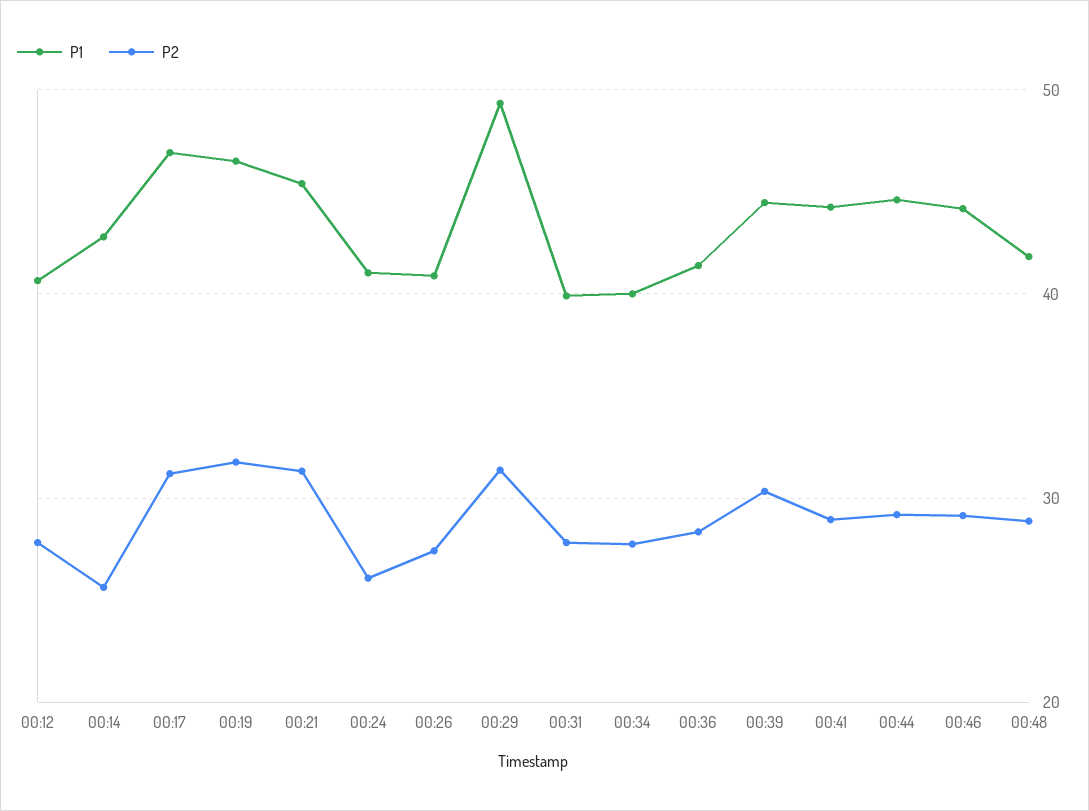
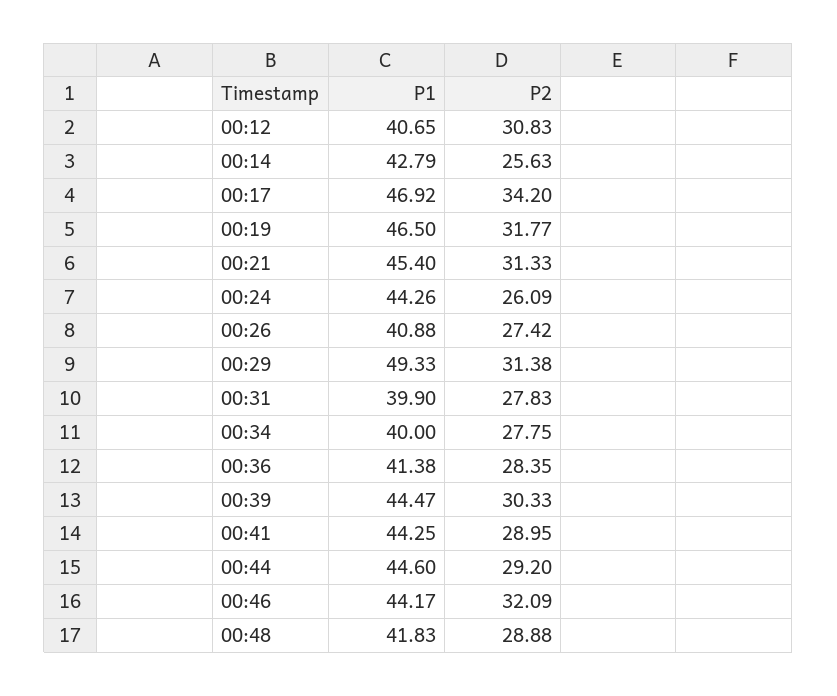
  {
    "P1": {
      "00:12": 40.65,
      "00:14": 42.79,
      "00:17": 46.92,
      "00:19": 46.5,
      "00:21": 45.4,
-     "00:24": 41,
+     "00:24": 44.26,
      "00:26": 40.88,
      "00:29": 49.33,
      "00:31": 39.9,
      "00:34": 40,
      "00:36": 41.38,
      "00:39": 44.47,
      "00:41": 44.25,
      "00:44": 44.6,
      "00:46": 44.17,
      "00:48": 41.83
    },
    "P2": {
-     "00:12": 28,
+     "00:12": 30.83,
      "00:14": 25.63,
-     "00:17": 31,
+     "00:17": 34.2,
      "00:19": 31.77,
      "00:21": 31.33,
      "00:24": 26.09,
      "00:26": 27.42,
      "00:29": 31.38,
      "00:31": 27.83,
      "00:34": 27.75,
      "00:36": 28.35,
      "00:39": 30.33,
      "00:41": 28.95,
      "00:44": 29.2,
-     "00:46": 29,
+     "00:46": 32.09,
      "00:48": 28.88
    }
  }

